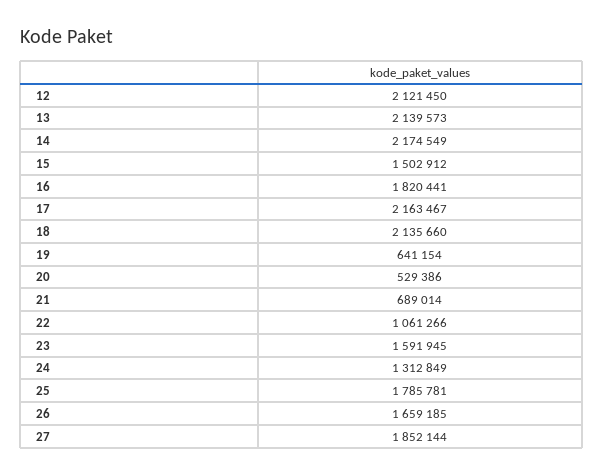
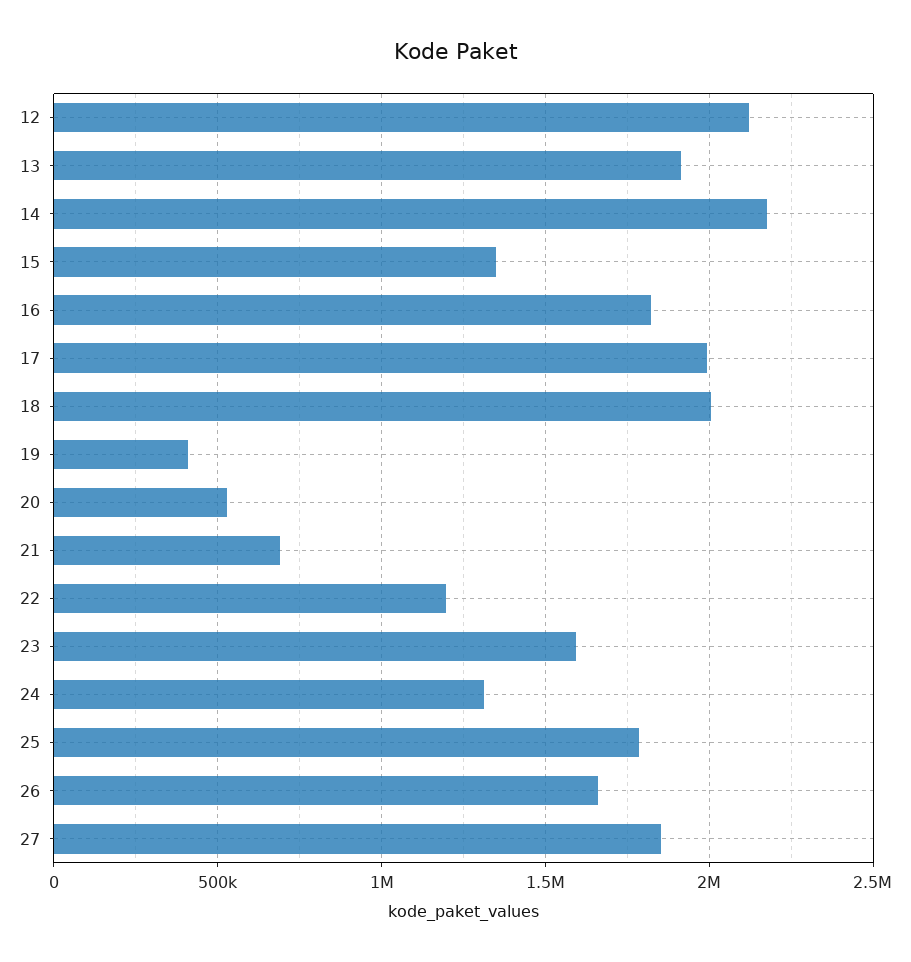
  {
    "12": 2121450,
-   "13": 2139573,
+   "13": 1900000,
    "14": 2174549,
-   "15": 1502912,
+   "15": 1350000,
    "16": 1820441,
-   "17": 2163467,
+   "17": 2000000,
-   "18": 2135660,
+   "18": 2000000,
-   "19": 641154,
+   "19": 400000,
    "20": 529386,
    "21": 689014,
-   "22": 1061266,
+   "22": 1200000,
    "23": 1591945,
    "24": 1312849,
    "25": 1785781,
    "26": 1659185,
    "27": 1852144
  }

